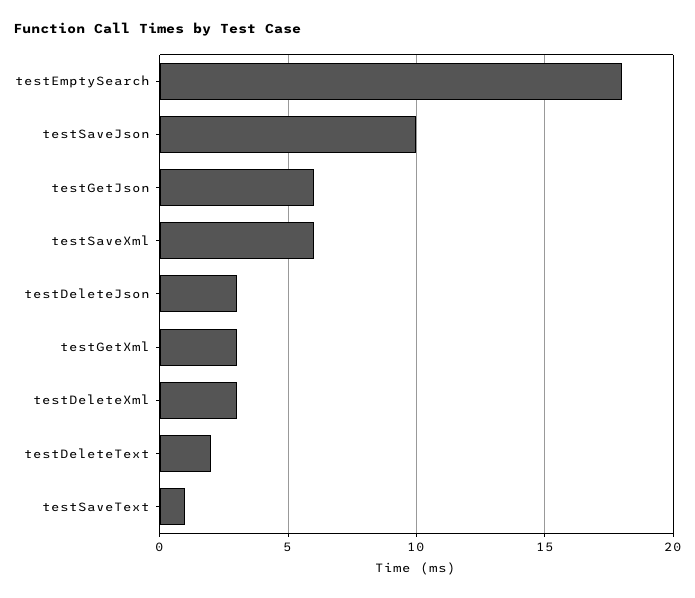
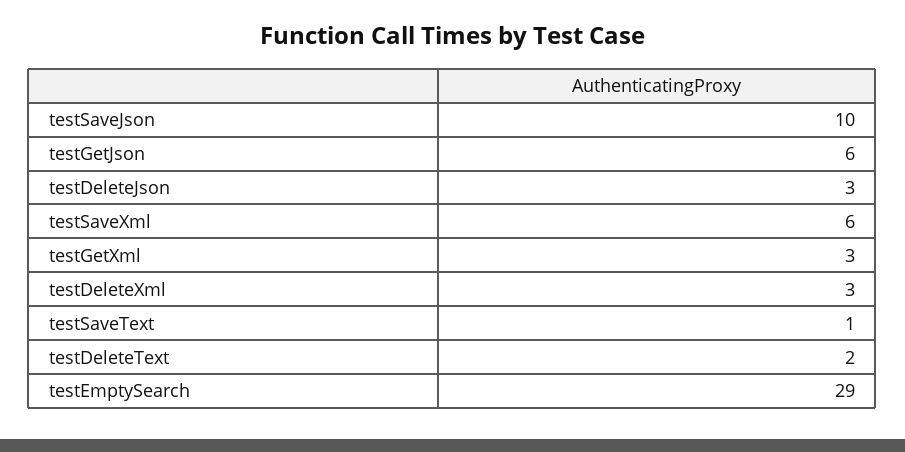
  {
-   "testEmptySearch": 18,
+   "testEmptySearch": 29,
    "testSaveJson": 10,
    "testGetJson": 6,
    "testSaveXml": 6,
    "testDeleteJson": 3,
    "testGetXml": 3,
    "testDeleteXml": 3,
    "testDeleteText": 2,
    "testSaveText": 1
  }

